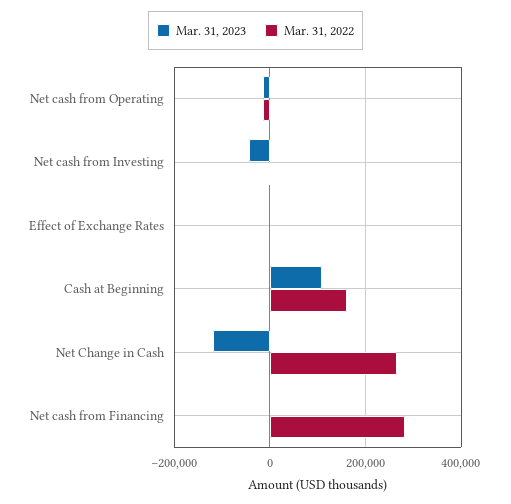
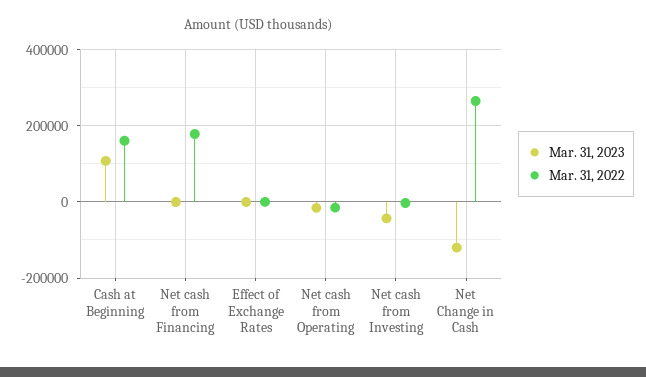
  {
    "Mar. 31, 2023": {
      "Net cash from Operating": -20000,
      "Net cash from Investing": -40000,
      "Effect of Exchange Rates": 0,
      "Cash at Beginning": 100000,
      "Net Change in Cash": -120000,
      "Net cash from Financing": 0
    },
    "Mar. 31, 2022": {
      "Net cash from Operating": -20000,
      "Net cash from Investing": 0,
      "Effect of Exchange Rates": 0,
      "Cash at Beginning": 160000,
      "Net Change in Cash": 260000,
-     "Net cash from Financing": 280000
+     "Net cash from Financing": 180000
    }
  }

